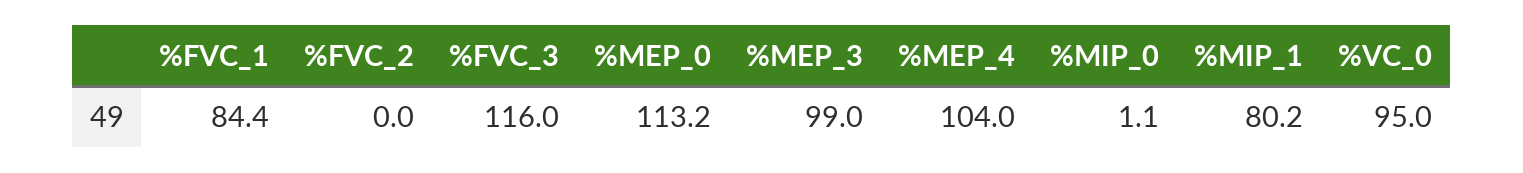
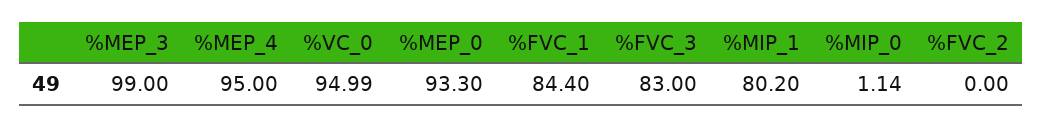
  {
    "%FVC_1": 84.4,
    "%FVC_2": 0,
-   "%FVC_3": 116,
+   "%FVC_3": 83,
-   "%MEP_0": 113.2,
+   "%MEP_0": 93.3,
    "%MEP_3": 99,
-   "%MEP_4": 104,
+   "%MEP_4": 95,
    "%MIP_0": 1.14,
    "%MIP_1": 80.2,
    "%VC_0": 94.99
  }

